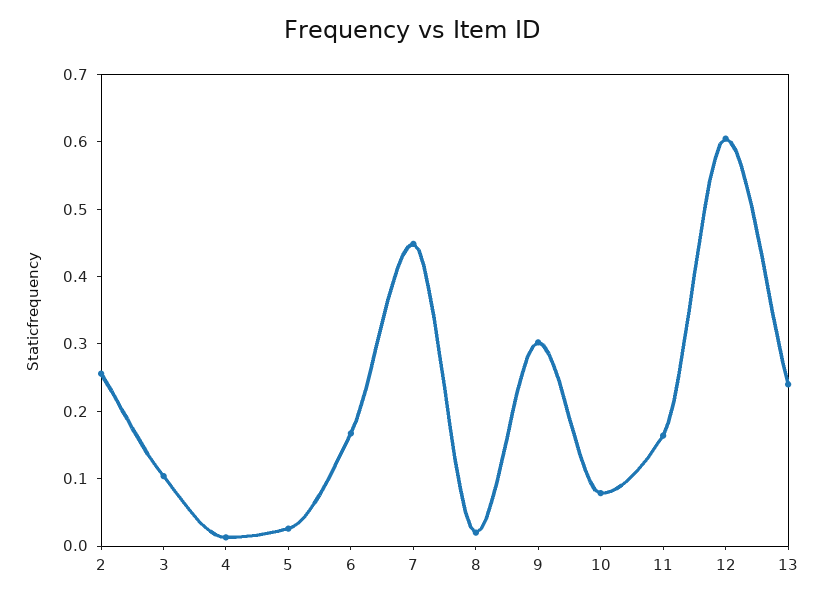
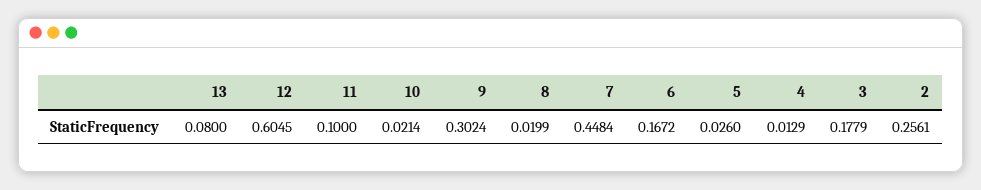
  {
    "2": 0.2561,
-   "3": 0.1,
+   "3": 0.1779,
    "4": 0.0129,
    "5": 0.026,
    "6": 0.1672,
    "7": 0.4484,
    "8": 0.0199,
    "9": 0.3024,
-   "10": 0.08,
+   "10": 0.0214,
-   "11": 0.16,
+   "11": 0.1,
    "12": 0.6045,
-   "13": 0.24
+   "13": 0.08
  }

